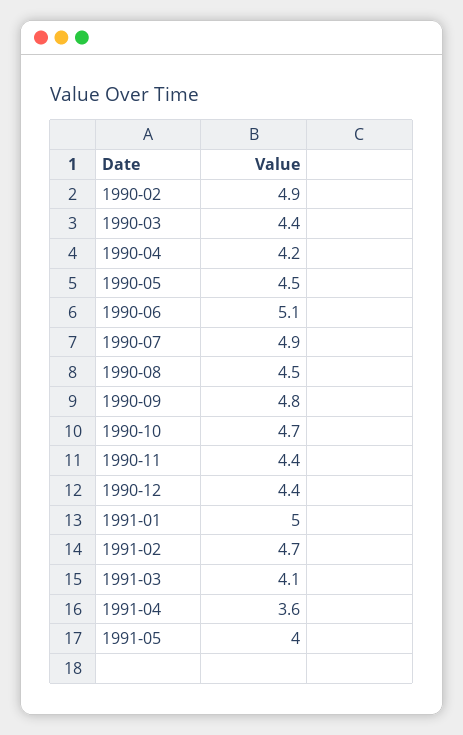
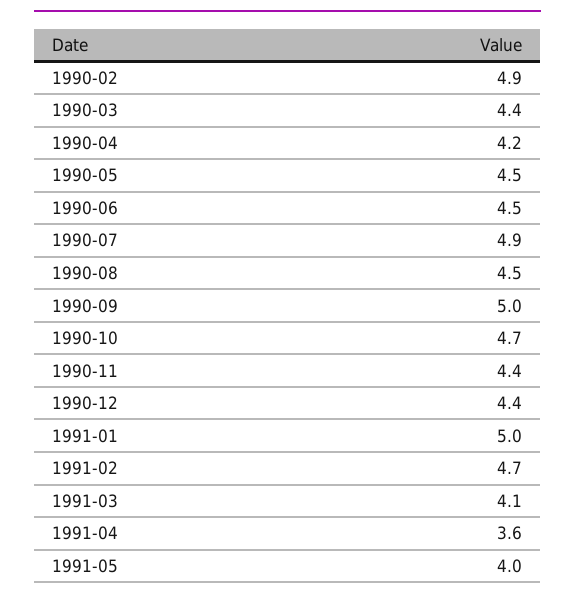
  {
    "1990-02": 4.9,
    "1990-03": 4.4,
    "1990-04": 4.2,
    "1990-05": 4.5,
-   "1990-06": 5.1,
+   "1990-06": 4.5,
    "1990-07": 4.9,
    "1990-08": 4.5,
-   "1990-09": 4.8,
+   "1990-09": 5,
    "1990-10": 4.7,
    "1990-11": 4.4,
    "1990-12": 4.4,
    "1991-01": 5,
    "1991-02": 4.7,
    "1991-03": 4.1,
    "1991-04": 3.6,
    "1991-05": 4
  }

